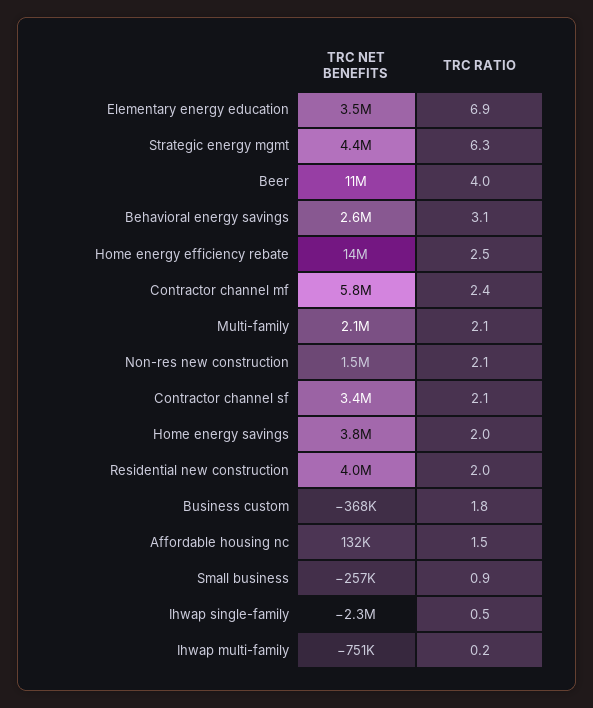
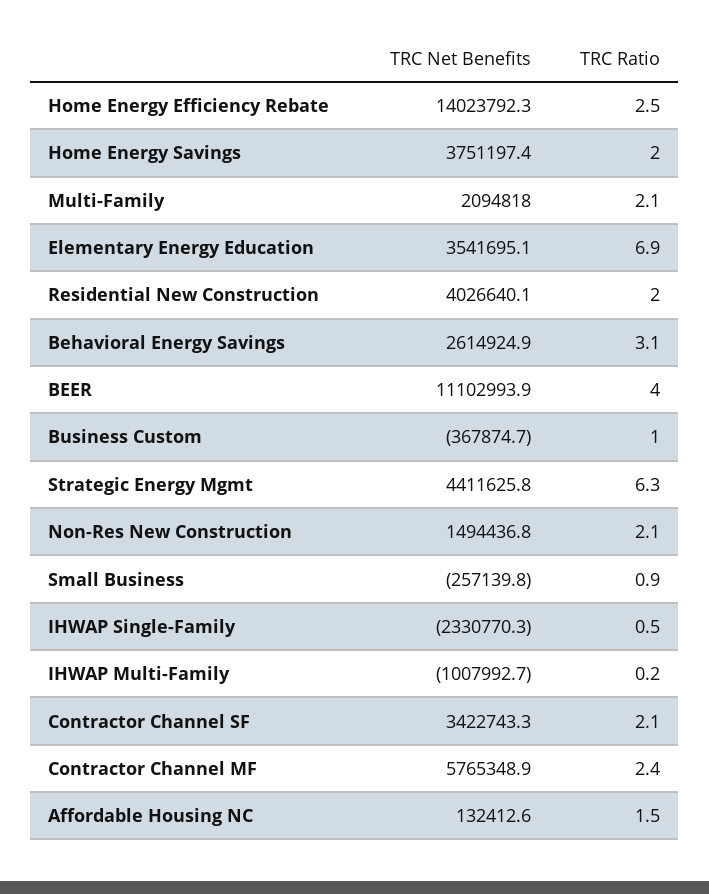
  {
    "TRC NET BENEFITS": {
      "Elementary energy education": 3541695.1,
      "Strategic energy mgmt": 4411625.8,
      "Beer": 11102993.9,
      "Behavioral energy savings": 2614924.9,
      "Home energy efficiency rebate": 14023792.3,
      "Contractor channel mf": 5765348.9,
      "Multi-family": 2094818,
      "Non-res new construction": 1494436.8,
      "Contractor channel sf": 3422743.3,
      "Home energy savings": 3751197.4,
      "Residential new construction": 4026640.1,
      "Business custom": -367874.7,
      "Affordable housing nc": 132412.6,
      "Small business": -257139.8,
      "Ihwap single-family": -2330770.3,
-     "Ihwap multi-family": -751000
+     "Ihwap multi-family": -1007992.7
    },
    "TRC RATIO": {
      "Elementary energy education": 6.9,
      "Strategic energy mgmt": 6.3,
      "Beer": 4,
      "Behavioral energy savings": 3.1,
      "Home energy efficiency rebate": 2.5,
      "Contractor channel mf": 2.4,
      "Multi-family": 2.1,
      "Non-res new construction": 2.1,
      "Contractor channel sf": 2.1,
      "Home energy savings": 2,
      "Residential new construction": 2,
-     "Business custom": 1.8,
+     "Business custom": 1,
      "Affordable housing nc": 1.5,
      "Small business": 0.9,
      "Ihwap single-family": 0.5,
      "Ihwap multi-family": 0.2
    }
  }

